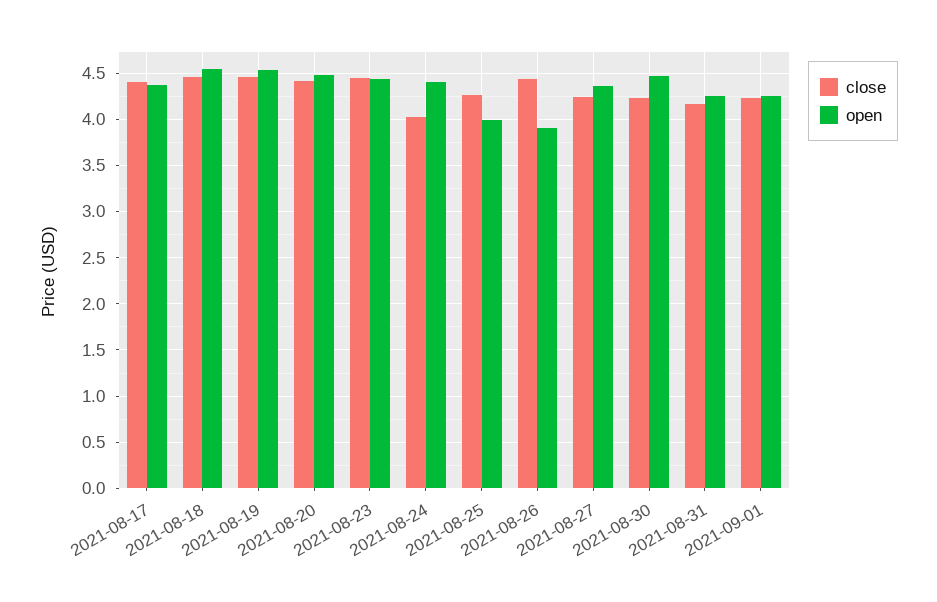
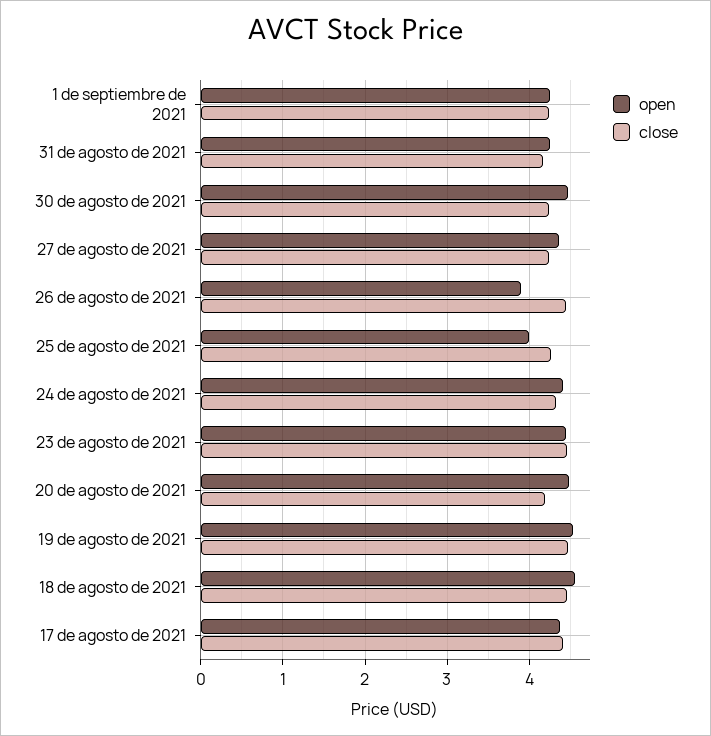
  {
    "close": {
      "2021-08-17": 4.4,
      "2021-08-18": 4.5,
      "2021-08-19": 4.5,
-     "2021-08-20": 4.4,
+     "2021-08-20": 4.2,
      "2021-08-23": 4.5,
-     "2021-08-24": 4,
+     "2021-08-24": 4.3,
      "2021-08-25": 4.3,
      "2021-08-26": 4.4,
      "2021-08-27": 4.2,
      "2021-08-30": 4.2,
      "2021-08-31": 4.2,
      "2021-09-01": 4.2
    },
    "open": {
      "2021-08-17": 4.4,
      "2021-08-18": 4.6,
      "2021-08-19": 4.5,
      "2021-08-20": 4.5,
      "2021-08-23": 4.4,
      "2021-08-24": 4.4,
      "2021-08-25": 4,
      "2021-08-26": 3.9,
      "2021-08-27": 4.4,
      "2021-08-30": 4.5,
      "2021-08-31": 4.3,
      "2021-09-01": 4.3
    }
  }

